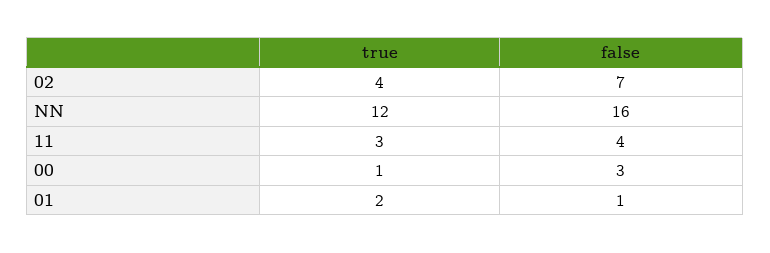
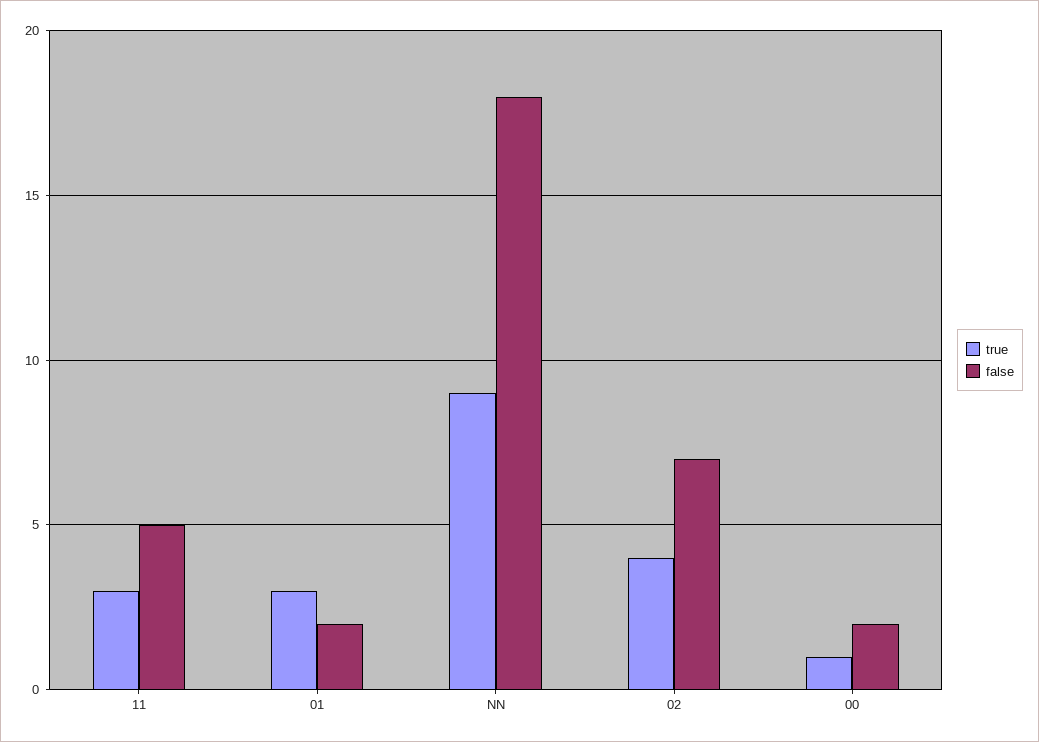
  {
    "true": {
      "02": 4,
-     "NN": 12,
+     "NN": 9,
      "11": 3,
      "00": 1,
-     "01": 2
+     "01": 3
    },
    "false": {
      "02": 7,
-     "NN": 16,
+     "NN": 18,
-     "11": 4,
+     "11": 5,
-     "00": 3,
+     "00": 2,
-     "01": 1
+     "01": 2
    }
  }

